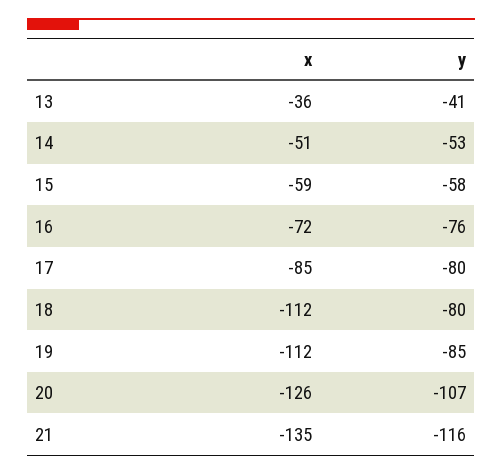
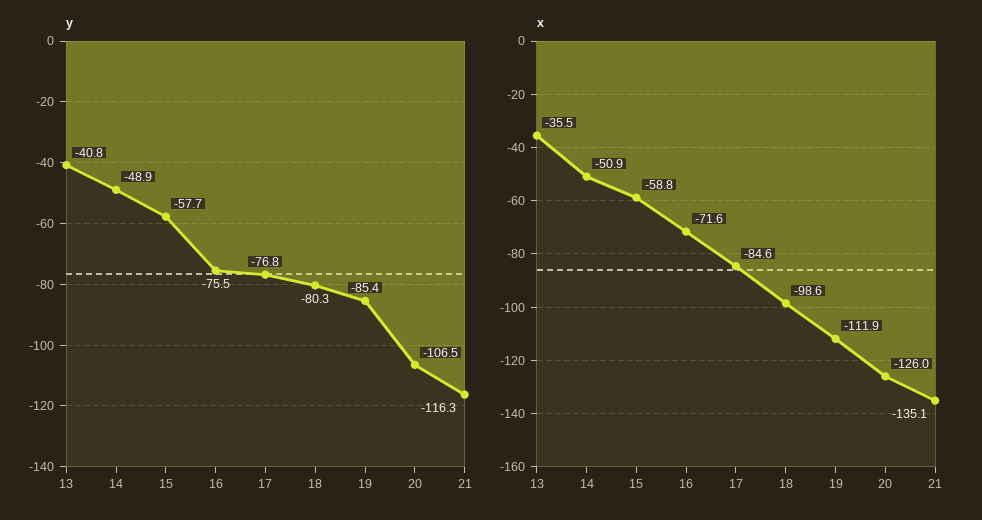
  {
    "x": {
      "13": -35.5,
      "14": -50.9,
      "15": -58.8,
      "16": -71.6,
      "17": -84.6,
-     "18": -112,
+     "18": -98.6,
      "19": -111.9,
      "20": -126,
      "21": -135.1
    },
    "y": {
      "13": -40.8,
-     "14": -53,
+     "14": -48.9,
      "15": -57.7,
      "16": -75.5,
-     "17": -80,
+     "17": -76.8,
      "18": -80.3,
      "19": -85.4,
      "20": -106.5,
      "21": -116.3
    }
  }

